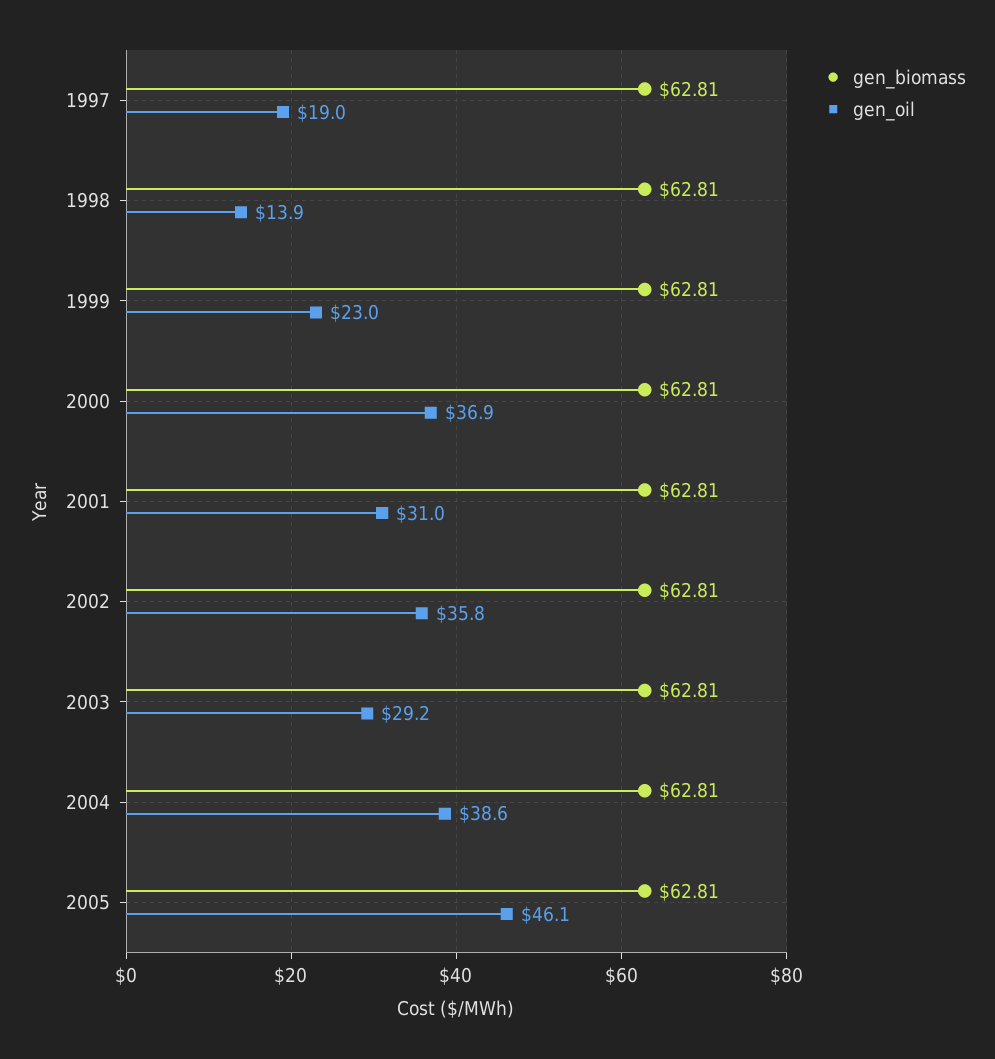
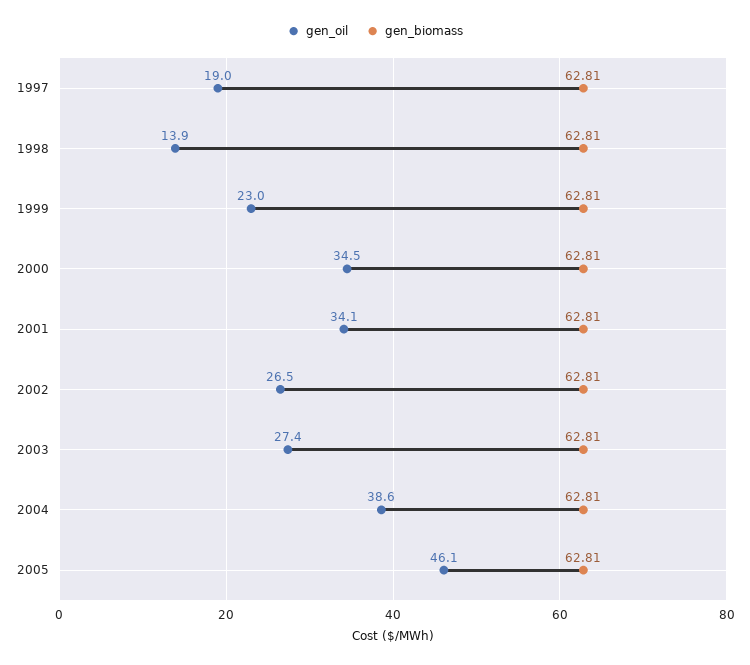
  {
    "gen_biomass": {
      "1997": 62.81,
      "1998": 62.81,
      "1999": 62.81,
      "2000": 62.81,
      "2001": 62.81,
      "2002": 62.81,
      "2003": 62.81,
      "2004": 62.81,
      "2005": 62.81
    },
    "gen_oil": {
      "1997": 19,
      "1998": 13.9,
      "1999": 23,
-     "2000": 36.9,
+     "2000": 34.5,
-     "2001": 31,
+     "2001": 34.1,
-     "2002": 35.8,
+     "2002": 26.5,
-     "2003": 29.2,
+     "2003": 27.4,
      "2004": 38.6,
      "2005": 46.1
    }
  }

